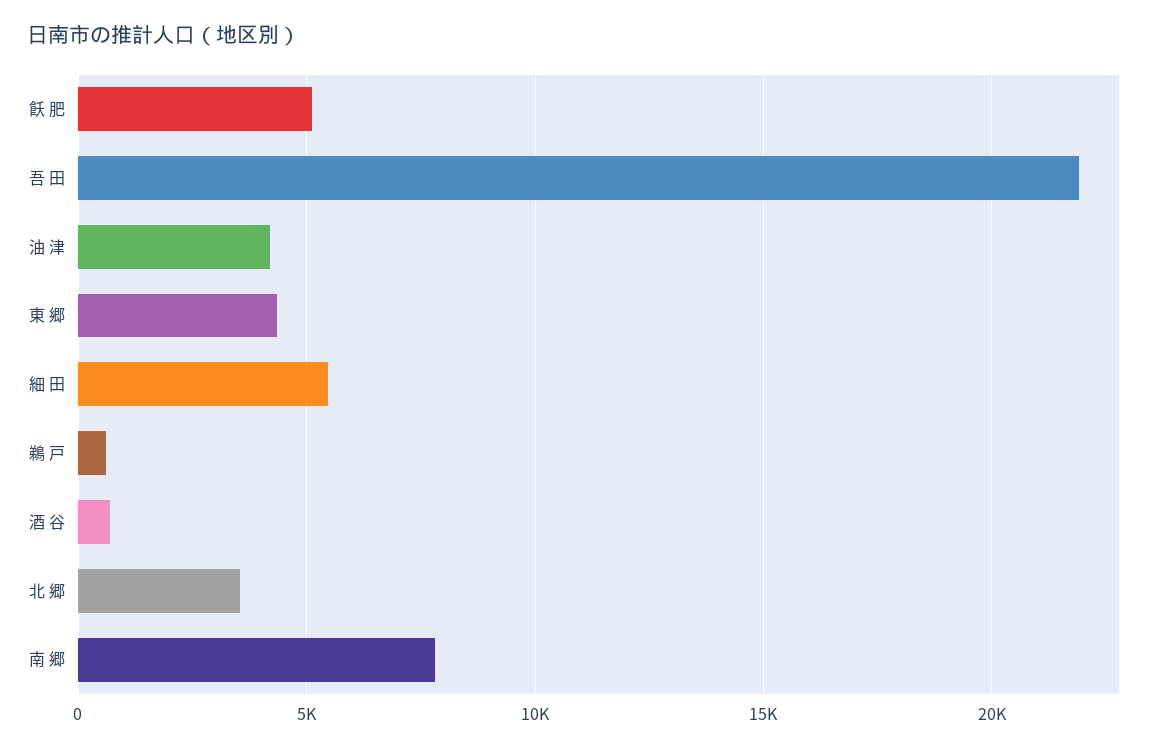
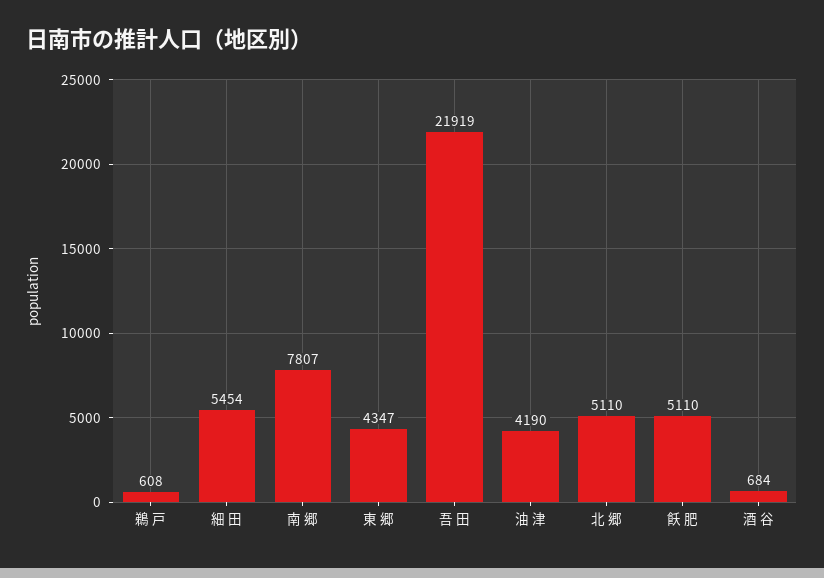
  {
    "飫 肥": 5110,
    "吾 田": 21919,
    "油 津": 4190,
    "東 郷": 4347,
    "細 田": 5454,
    "鵜 戸": 608,
    "酒 谷": 684,
-   "北 郷": 3500,
+   "北 郷": 5110,
    "南 郷": 7807
  }

